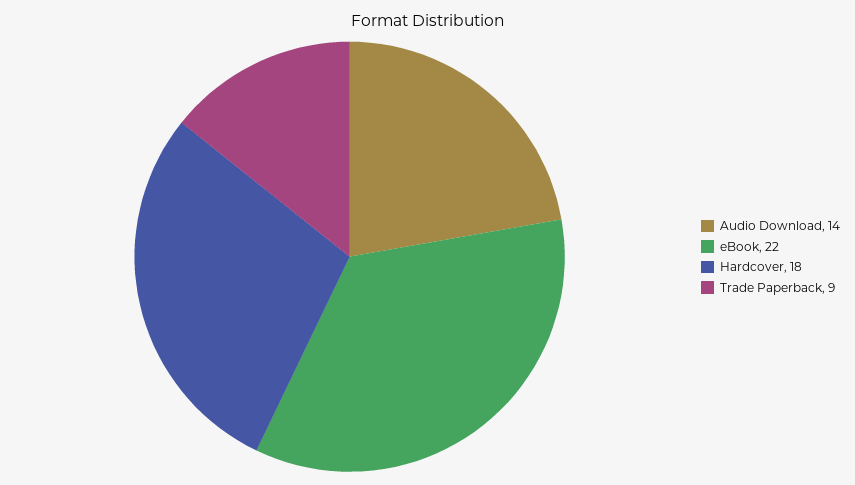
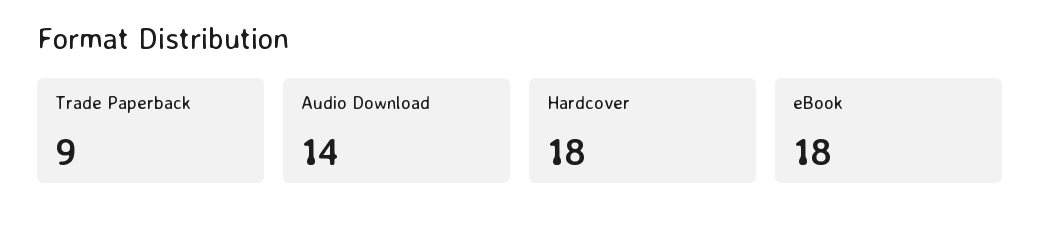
  {
    "Audio Download": 14,
-   "eBook": 22,
+   "eBook": 18,
    "Hardcover": 18,
    "Trade Paperback": 9
  }

